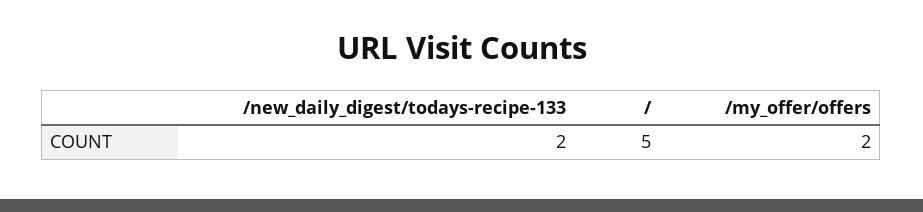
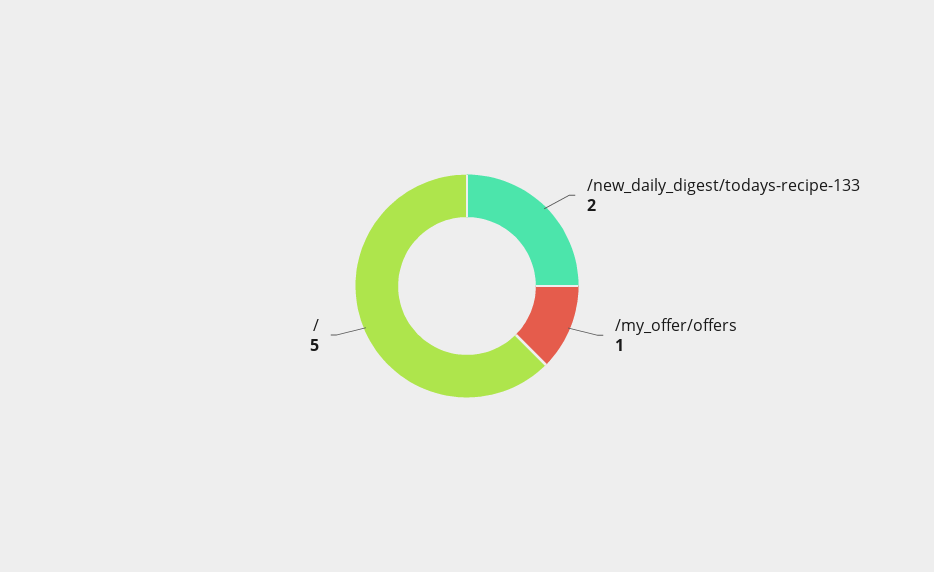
  {
    "/new_daily_digest/todays-recipe-133": 2,
    "/": 5,
-   "/my_offer/offers": 2
+   "/my_offer/offers": 1
  }

